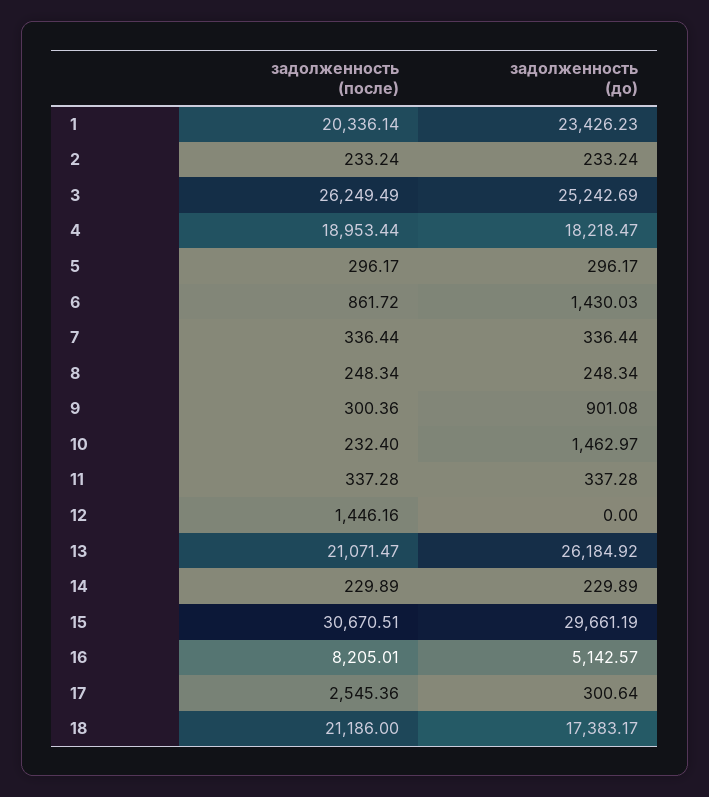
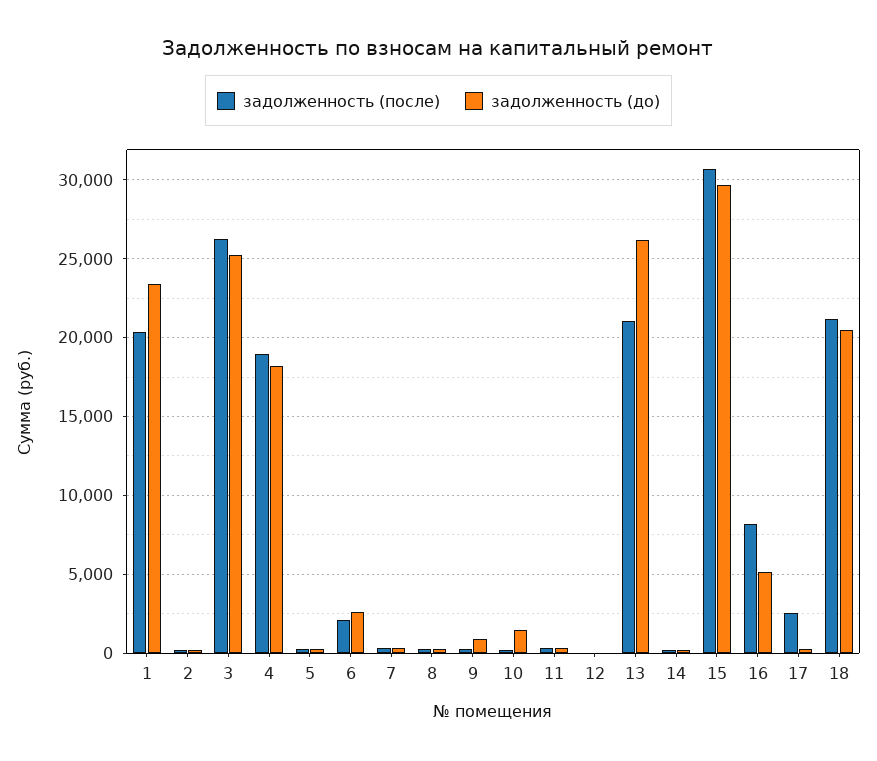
  {
    "задолженность (после)": {
      "1": 20336.14,
      "2": 233.24,
      "3": 26249.49,
      "4": 18953.44,
      "5": 296.17,
-     "6": 861.72,
+     "6": 2000,
      "7": 336.44,
      "8": 248.34,
      "9": 300.36,
      "10": 232.4,
      "11": 337.28,
-     "12": 1446.16,
+     "12": 0,
      "13": 21071.47,
      "14": 229.89,
      "15": 30670.51,
      "16": 8205.01,
      "17": 2545.36,
      "18": 21186
    },
    "задолженность (до)": {
      "1": 23426.23,
      "2": 233.24,
      "3": 25242.69,
      "4": 18218.47,
      "5": 296.17,
-     "6": 1430.03,
+     "6": 2500,
      "7": 336.44,
      "8": 248.34,
      "9": 901.08,
      "10": 1462.97,
      "11": 337.28,
      "12": 0,
      "13": 26184.92,
      "14": 229.89,
      "15": 29661.19,
      "16": 5142.57,
      "17": 300.64,
-     "18": 17383.17
+     "18": 20500
    }
  }

